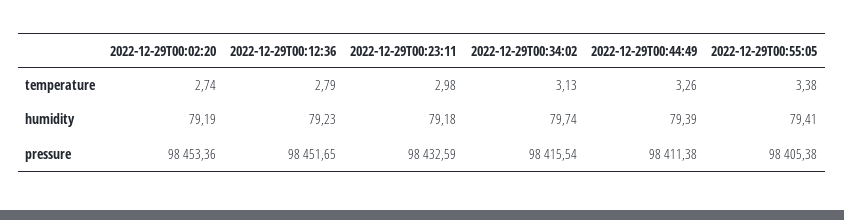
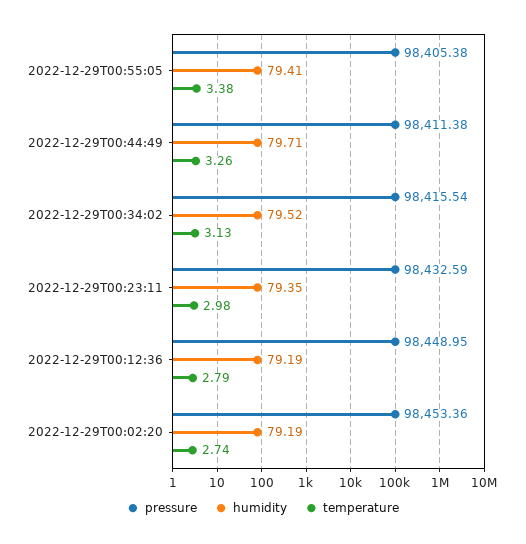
  {
    "temperature": {
      "2022-12-29T00:02:20": 2.74,
      "2022-12-29T00:12:36": 2.79,
      "2022-12-29T00:23:11": 2.98,
      "2022-12-29T00:34:02": 3.13,
      "2022-12-29T00:44:49": 3.26,
      "2022-12-29T00:55:05": 3.38
    },
    "humidity": {
      "2022-12-29T00:02:20": 79.19,
-     "2022-12-29T00:12:36": 79.23,
+     "2022-12-29T00:12:36": 79.19,
-     "2022-12-29T00:23:11": 79.18,
+     "2022-12-29T00:23:11": 79.35,
-     "2022-12-29T00:34:02": 79.74,
+     "2022-12-29T00:34:02": 79.52,
-     "2022-12-29T00:44:49": 79.39,
+     "2022-12-29T00:44:49": 79.71,
      "2022-12-29T00:55:05": 79.41
    },
    "pressure": {
      "2022-12-29T00:02:20": 98453.36,
-     "2022-12-29T00:12:36": 98451.65,
+     "2022-12-29T00:12:36": 98448.95,
      "2022-12-29T00:23:11": 98432.59,
      "2022-12-29T00:34:02": 98415.54,
      "2022-12-29T00:44:49": 98411.38,
      "2022-12-29T00:55:05": 98405.38
    }
  }

